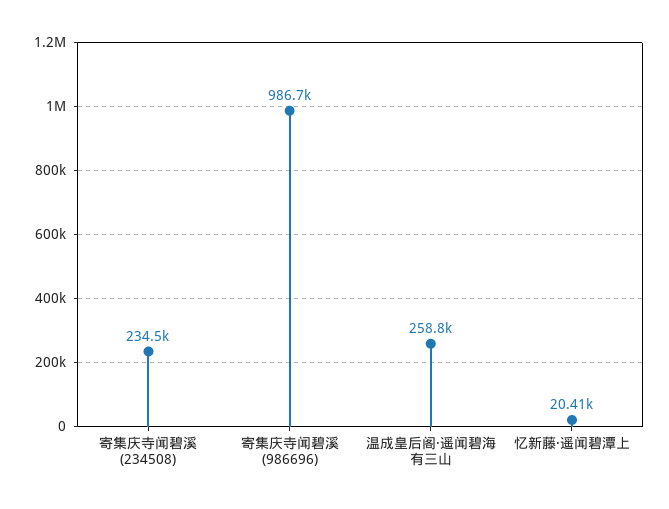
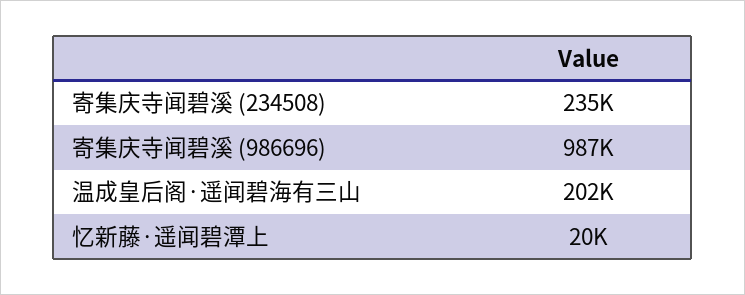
  {
    "寄集庆寺闻碧溪 (234508)": 234500,
    "寄集庆寺闻碧溪 (986696)": 986700,
-   "温成皇后阁·遥闻碧海有三山": 258800,
+   "温成皇后阁·遥闻碧海有三山": 202000,
    "忆新藤·遥闻碧潭上": 20410
  }

